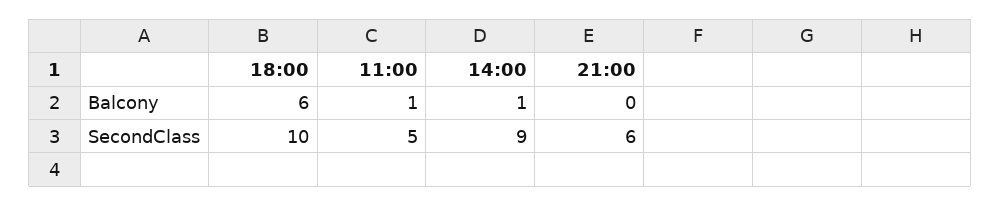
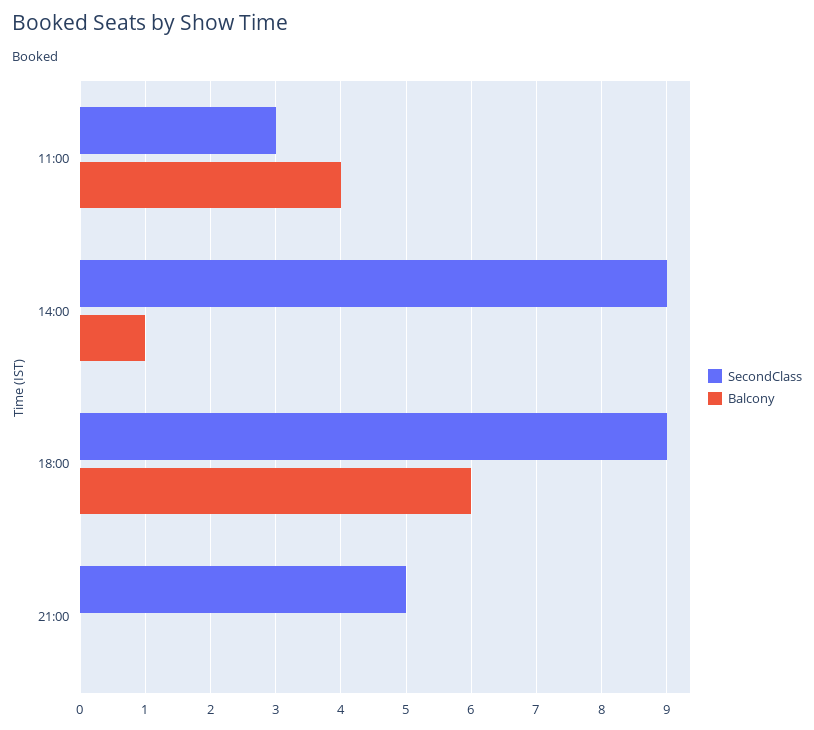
  {
    "Balcony": {
      "18:00": 6,
-     "11:00": 1,
+     "11:00": 4,
      "14:00": 1,
      "21:00": 0
    },
    "SecondClass": {
-     "18:00": 10,
+     "18:00": 9,
-     "11:00": 5,
+     "11:00": 3,
      "14:00": 9,
-     "21:00": 6
+     "21:00": 5
    }
  }

